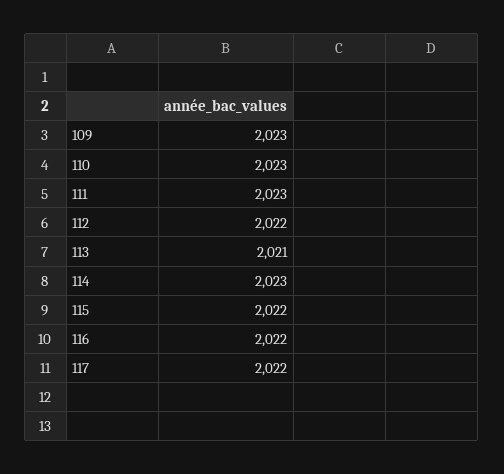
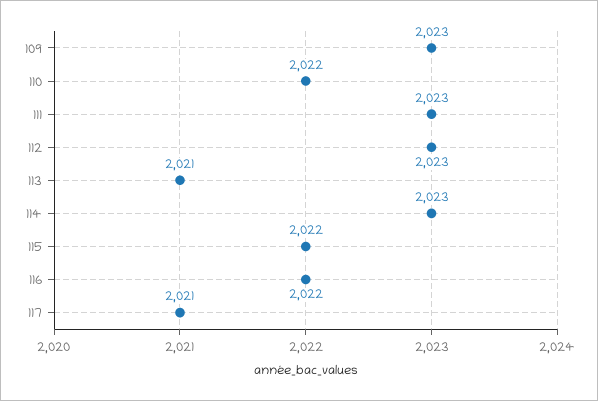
  {
    "109": 2023,
-   "110": 2023,
+   "110": 2022,
    "111": 2023,
-   "112": 2022,
+   "112": 2023,
    "113": 2021,
    "114": 2023,
    "115": 2022,
    "116": 2022,
-   "117": 2022
+   "117": 2021
  }

